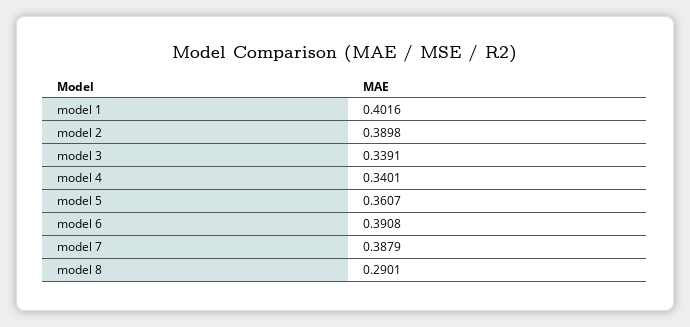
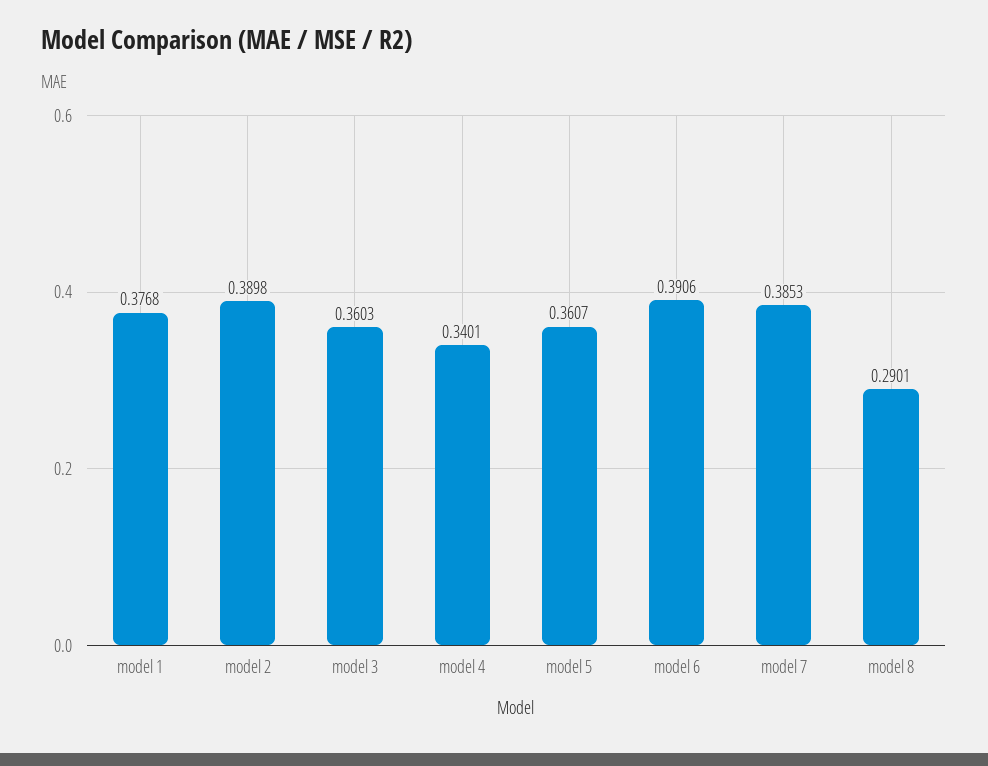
  {
-   "model 1": 0.4016,
+   "model 1": 0.3768,
    "model 2": 0.3898,
-   "model 3": 0.3391,
+   "model 3": 0.3603,
    "model 4": 0.3401,
    "model 5": 0.3607,
-   "model 6": 0.3908,
+   "model 6": 0.3906,
-   "model 7": 0.3879,
+   "model 7": 0.3853,
    "model 8": 0.2901
  }

